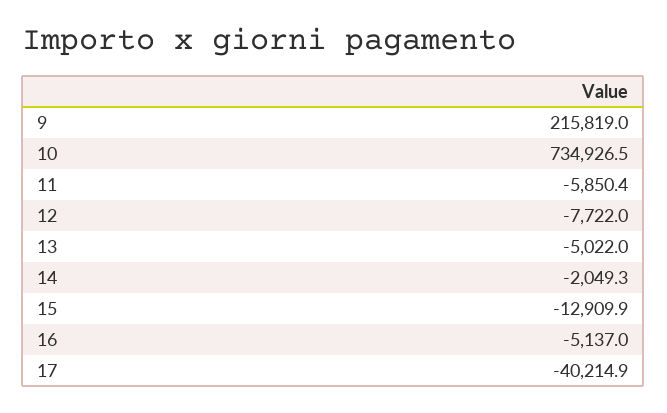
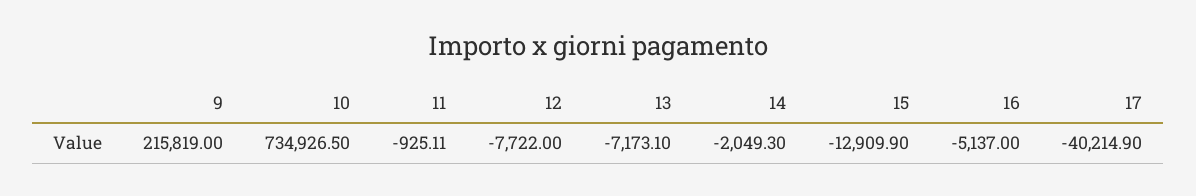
  {
    "9": 215819,
    "10": 734926.5,
-   "11": -5850.4,
+   "11": -925.11,
    "12": -7722,
-   "13": -5022,
+   "13": -7173.1,
    "14": -2049.3,
    "15": -12909.9,
    "16": -5137,
    "17": -40214.9
  }

